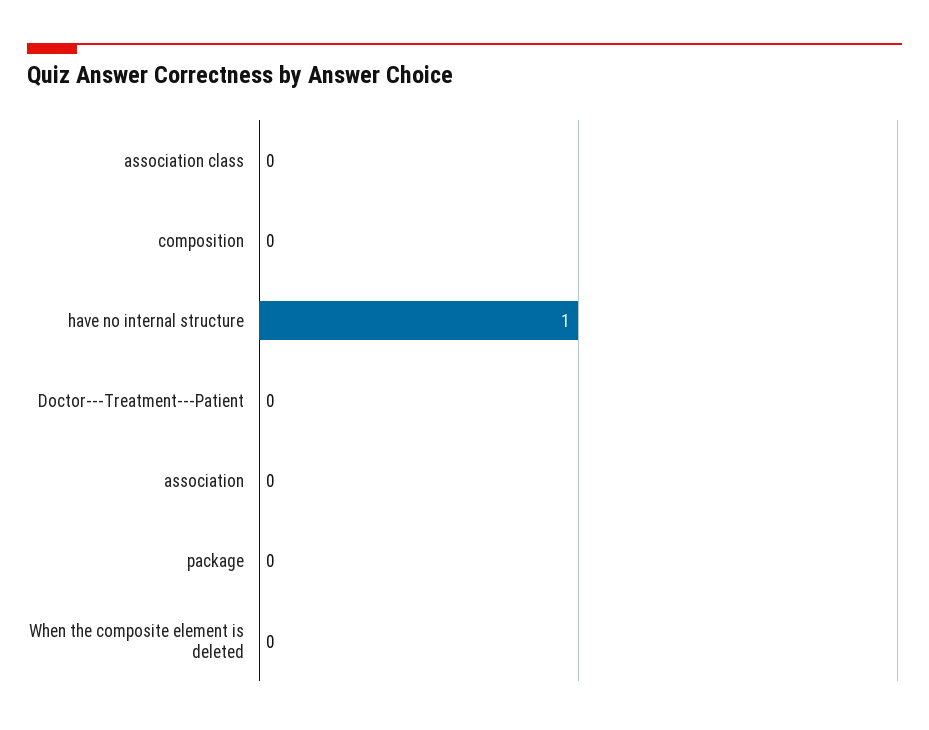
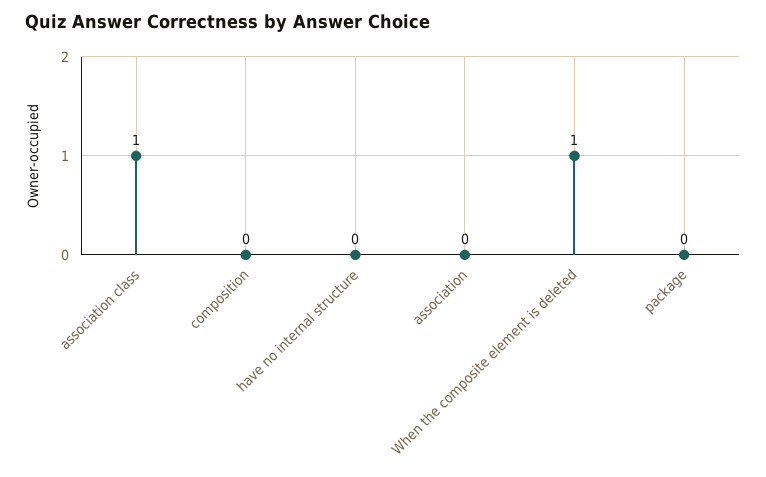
  {
-   "association class": 0,
+   "association class": 1,
    "composition": 0,
-   "have no internal structure": 1,
+   "have no internal structure": 0,
-   "Doctor---Treatment---Patient": 0,
    "association": 0,
    "package": 0,
-   "When the composite element is deleted": 0
+   "When the composite element is deleted": 1
  }

